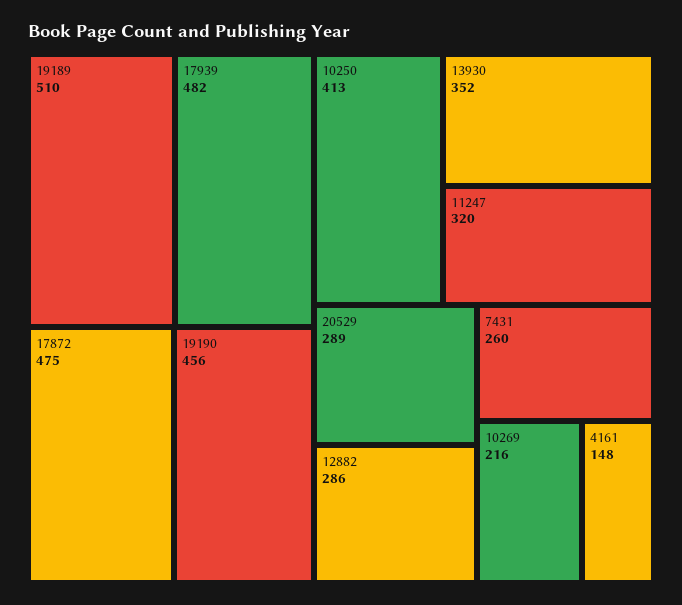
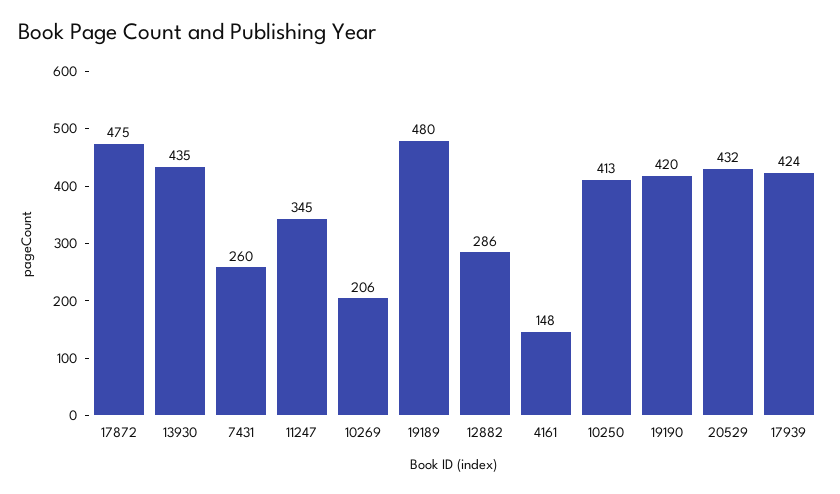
  {
-   "19189": 510,
+   "19189": 480,
-   "17939": 482,
+   "17939": 424,
    "17872": 475,
-   "19190": 456,
+   "19190": 420,
    "10250": 413,
-   "13930": 352,
+   "13930": 435,
-   "11247": 320,
+   "11247": 345,
-   "20529": 289,
+   "20529": 432,
    "12882": 286,
    "7431": 260,
-   "10269": 216,
+   "10269": 206,
    "4161": 148
  }

